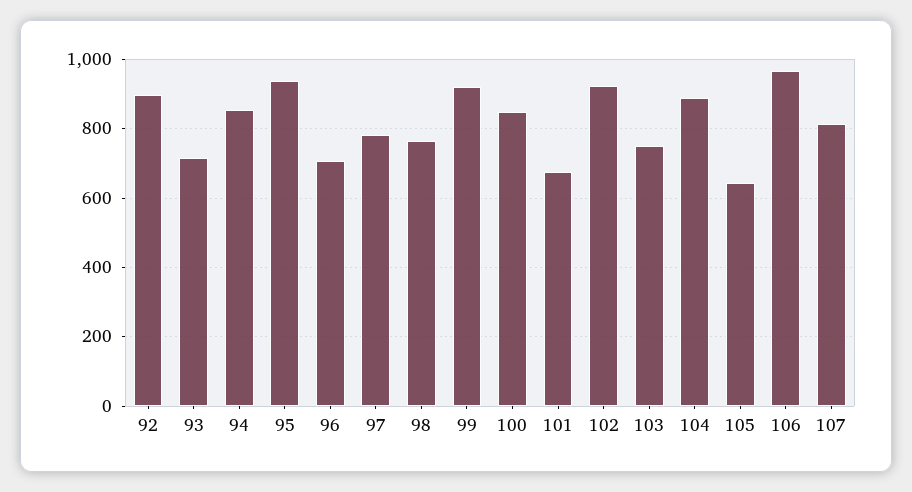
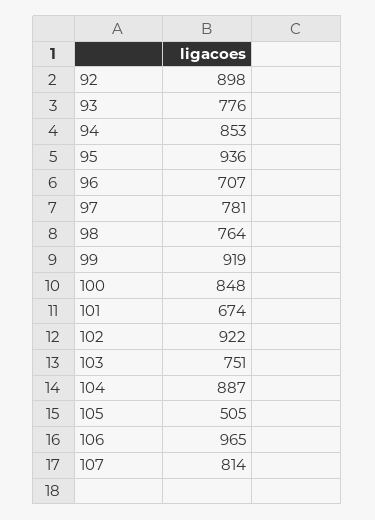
  {
    "92": 898,
-   "93": 720,
+   "93": 776,
    "94": 853,
    "95": 936,
    "96": 707,
    "97": 781,
    "98": 764,
    "99": 919,
    "100": 848,
    "101": 674,
    "102": 922,
    "103": 751,
    "104": 887,
-   "105": 640,
+   "105": 505,
    "106": 965,
    "107": 814
  }

